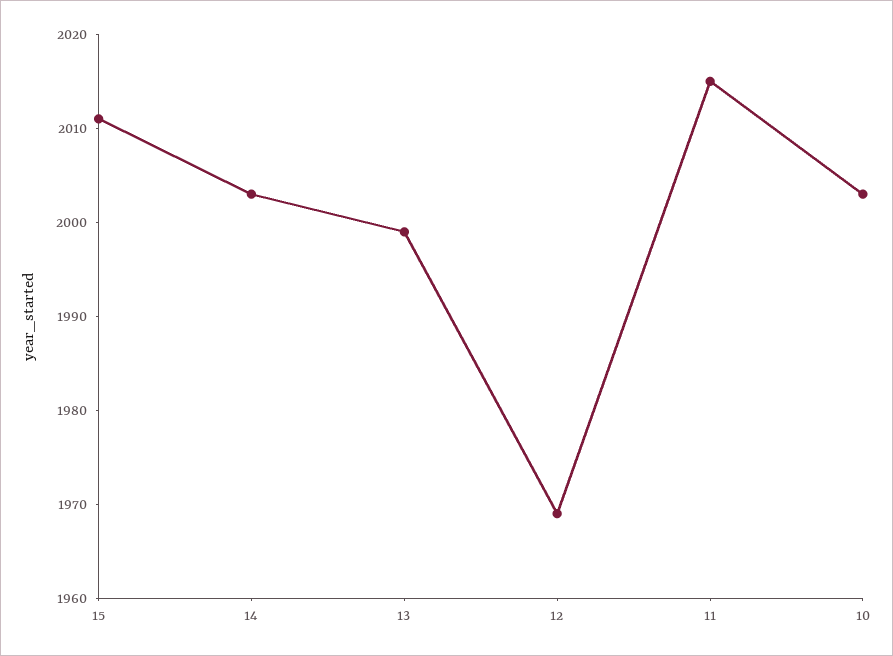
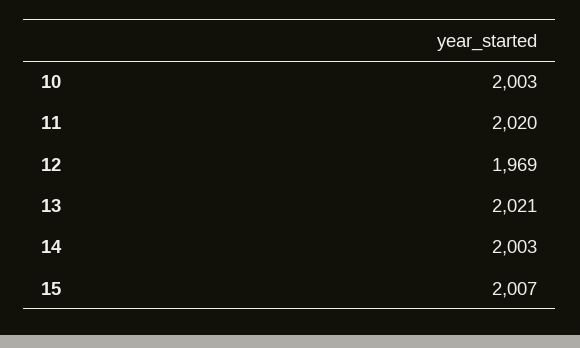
  {
-   "15": 2011,
+   "15": 2007,
    "14": 2003,
-   "13": 1999,
+   "13": 2021,
    "12": 1969,
-   "11": 2015,
+   "11": 2020,
    "10": 2003
  }

